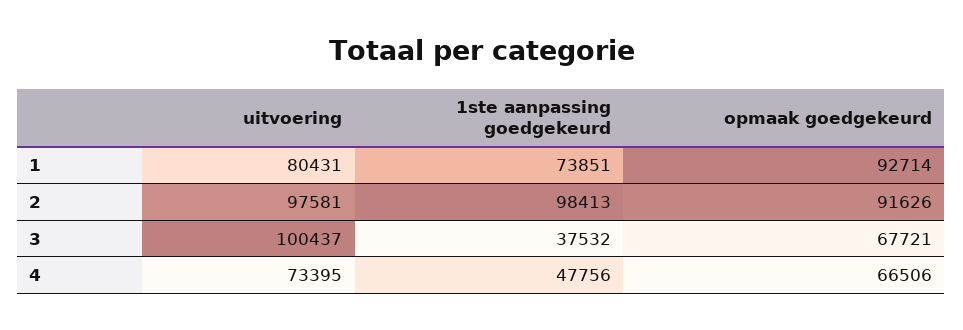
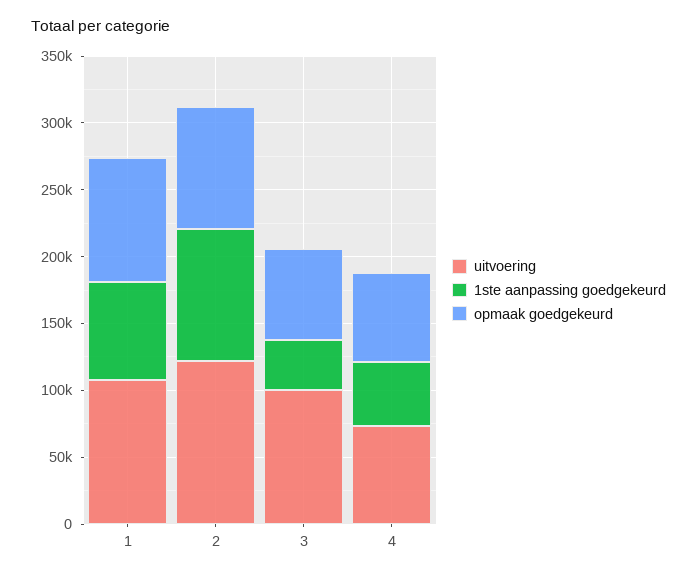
  {
    "uitvoering": {
-     "1": 80431,
+     "1": 110000,
-     "2": 97581,
+     "2": 120000,
      "3": 100437,
      "4": 73395
    },
    "1ste aanpassing goedgekeurd": {
      "1": 73851,
      "2": 98413,
      "3": 37532,
      "4": 47756
    },
    "opmaak goedgekeurd": {
      "1": 92714,
      "2": 91626,
      "3": 67721,
      "4": 66506
    }
  }

